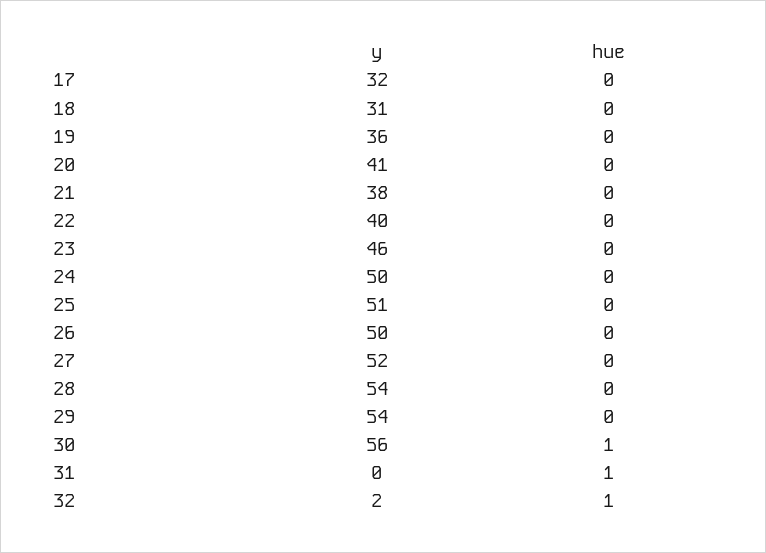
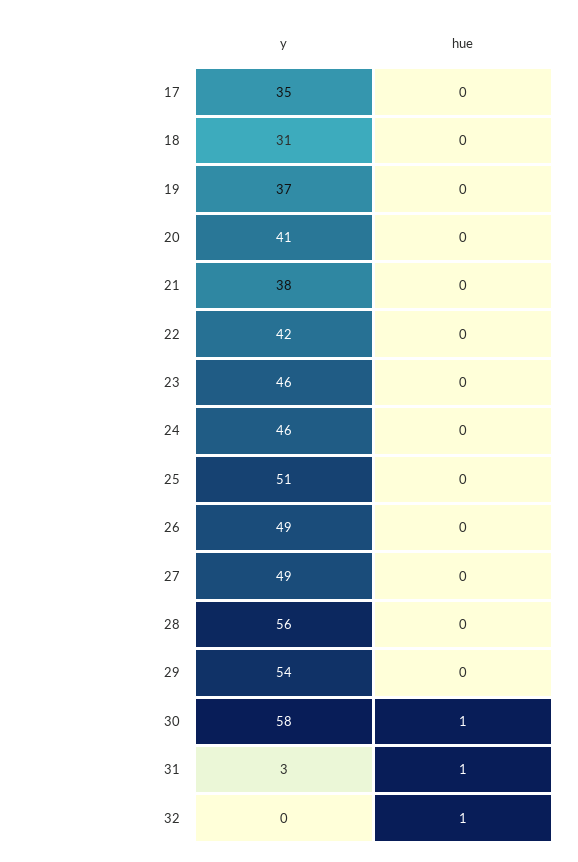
  {
    "y": {
-     "17": 32,
+     "17": 35,
      "18": 31,
-     "19": 36,
+     "19": 37,
      "20": 41,
      "21": 38,
-     "22": 40,
+     "22": 42,
      "23": 46,
-     "24": 50,
+     "24": 46,
      "25": 51,
-     "26": 50,
+     "26": 49,
-     "27": 52,
+     "27": 49,
-     "28": 54,
+     "28": 56,
      "29": 54,
-     "30": 56,
+     "30": 58,
-     "31": 0,
+     "31": 3,
-     "32": 2
+     "32": 0
    },
    "hue": {
      "17": 0,
      "18": 0,
      "19": 0,
      "20": 0,
      "21": 0,
      "22": 0,
      "23": 0,
      "24": 0,
      "25": 0,
      "26": 0,
      "27": 0,
      "28": 0,
      "29": 0,
      "30": 1,
      "31": 1,
      "32": 1
    }
  }

